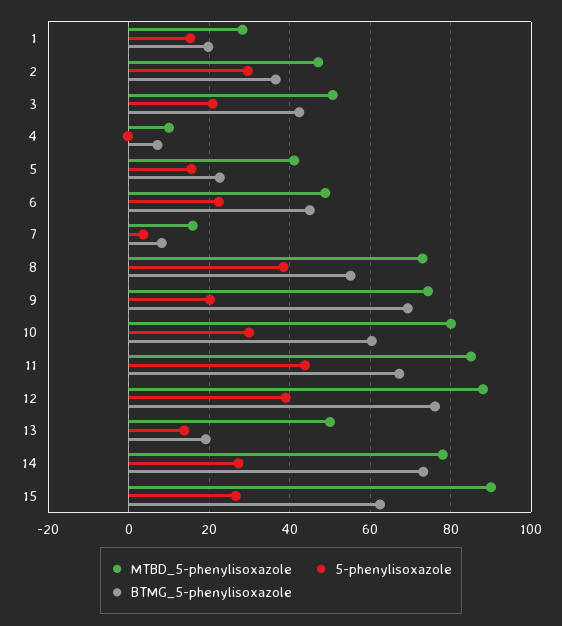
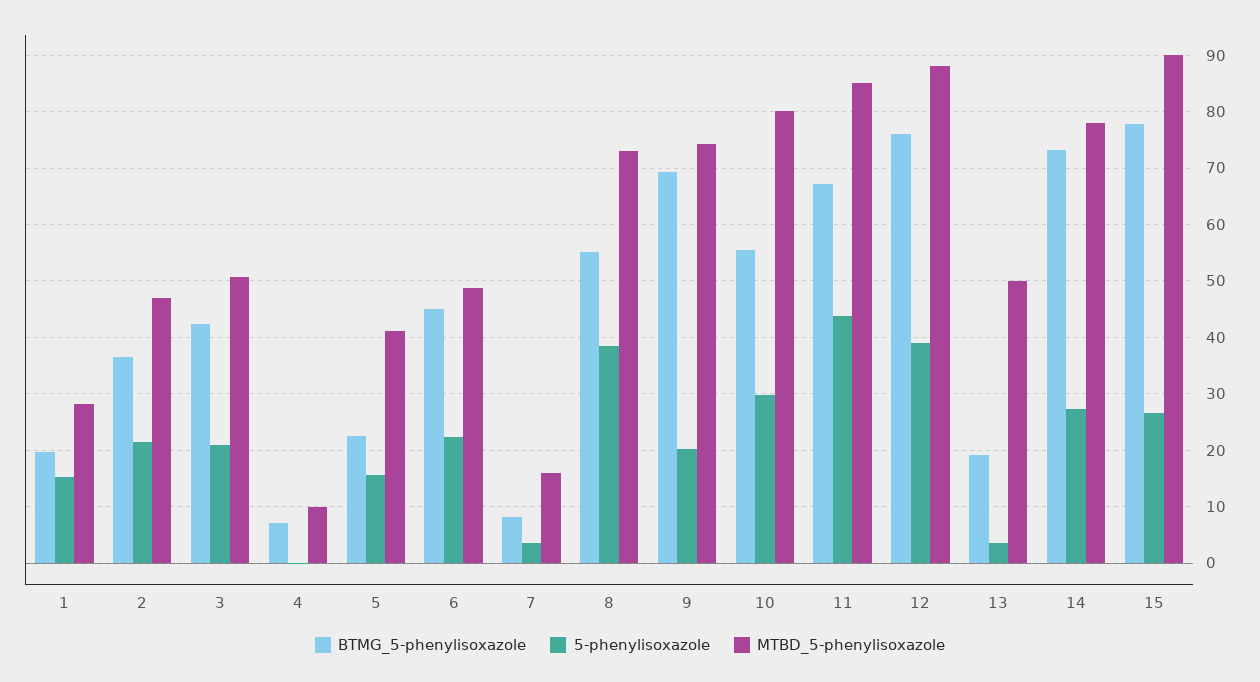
  {
    "MTBD_5-phenylisoxazole": {
      "1": 28,
      "2": 48,
      "3": 50,
      "4": 10,
      "5": 42,
      "6": 48,
      "7": 16,
      "8": 72,
      "9": 74,
      "10": 80,
      "11": 86,
      "12": 88,
      "13": 50,
      "14": 78,
      "15": 90
    },
    "5-phenylisoxazole": {
      "1": 16,
-     "2": 30,
+     "2": 22,
      "3": 20,
      "4": 0,
      "5": 16,
      "6": 22,
      "7": 4,
      "8": 38,
      "9": 20,
      "10": 30,
      "11": 44,
      "12": 38,
-     "13": 14,
+     "13": 4,
      "14": 28,
      "15": 26
    },
    "BTMG_5-phenylisoxazole": {
      "1": 20,
      "2": 36,
      "3": 42,
      "4": 8,
      "5": 22,
      "6": 44,
      "7": 8,
      "8": 56,
      "9": 70,
-     "10": 60,
+     "10": 56,
      "11": 68,
      "12": 76,
      "13": 20,
      "14": 74,
-     "15": 62
+     "15": 78
    }
  }

